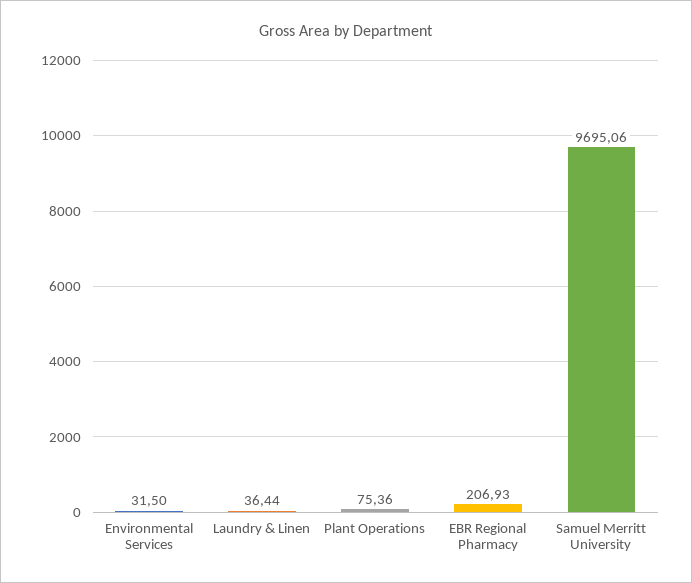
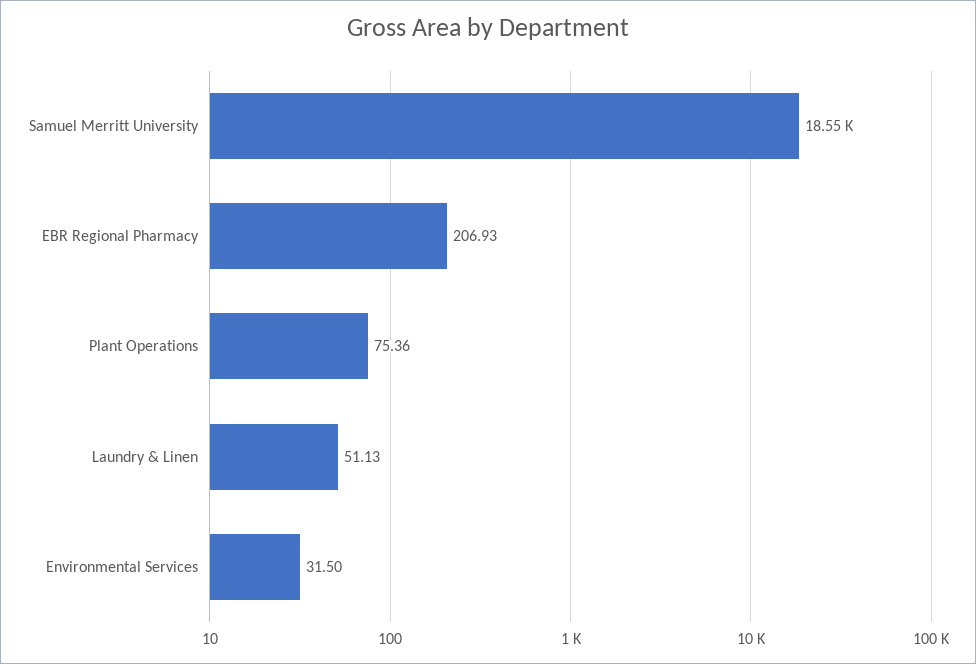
  {
    "Environmental Services": 31.5,
-   "Laundry & Linen": 36.44,
+   "Laundry & Linen": 51.13,
    "Plant Operations": 75.36,
    "EBR Regional Pharmacy": 206.93,
-   "Samuel Merritt University": 9695.06
+   "Samuel Merritt University": 18550
  }

